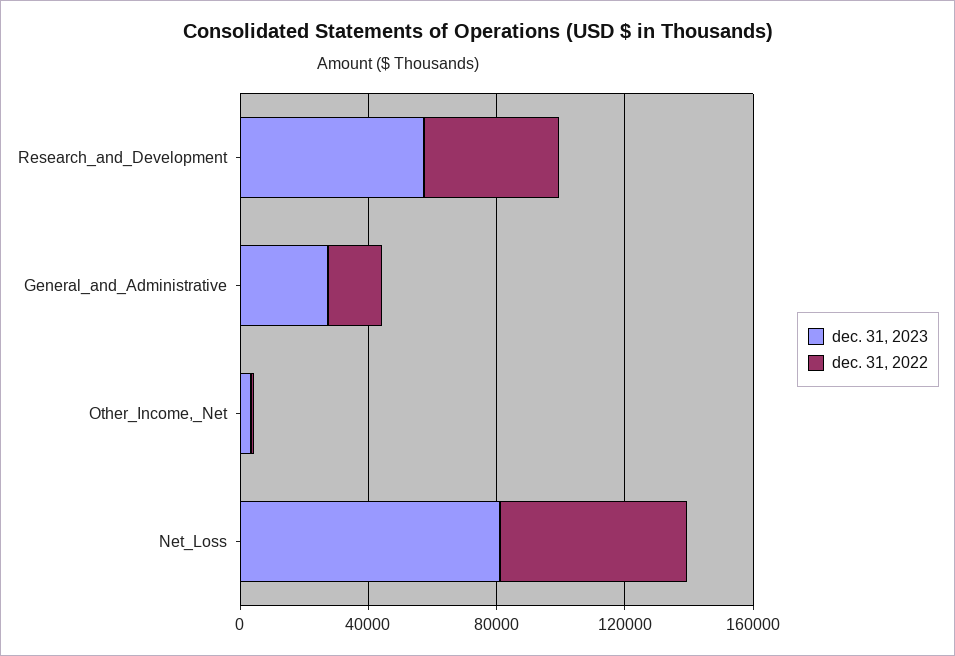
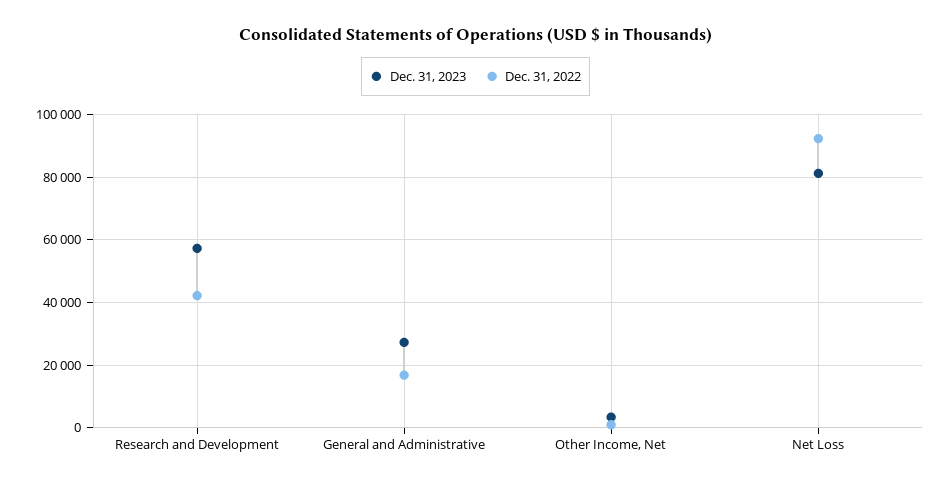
  {
    "dec. 31, 2023": {
      "Research_and_Development": 58000,
      "General_and_Administrative": 28000,
      "Other_Income,_Net": 4000,
      "Net_Loss": 82000
    },
    "dec. 31, 2022": {
      "Research_and_Development": 42000,
      "General_and_Administrative": 16000,
      "Other_Income,_Net": 0,
-     "Net_Loss": 60000
+     "Net_Loss": 92000
    }
  }

